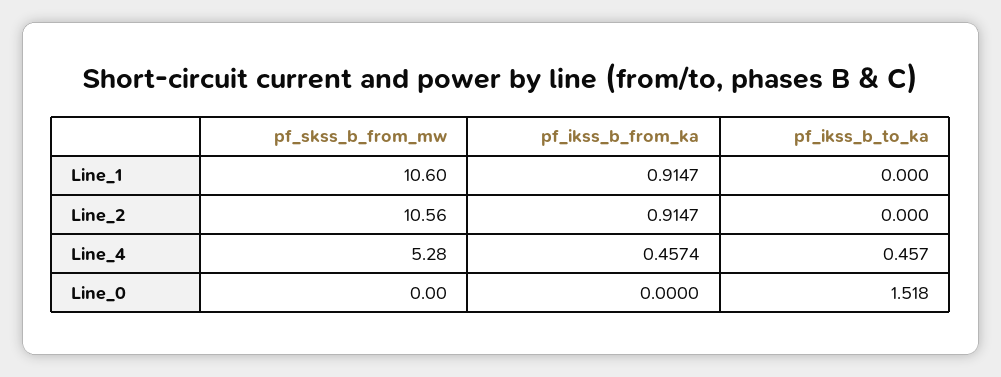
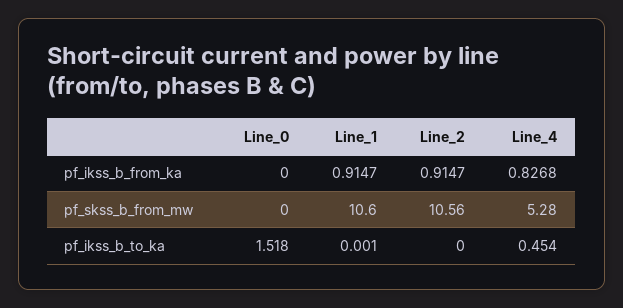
  {
    "pf_skss_b_from_mw": {
      "Line_1": 10.6,
      "Line_2": 10.56,
      "Line_4": 5.28,
      "Line_0": 0
    },
    "pf_ikss_b_from_ka": {
      "Line_1": 0.9147,
      "Line_2": 0.9147,
-     "Line_4": 0.4574,
+     "Line_4": 0.8268,
      "Line_0": 0
    },
    "pf_ikss_b_to_ka": {
-     "Line_1": 0,
+     "Line_1": 0.001,
      "Line_2": 0,
-     "Line_4": 0.457,
+     "Line_4": 0.454,
      "Line_0": 1.518
    }
  }

